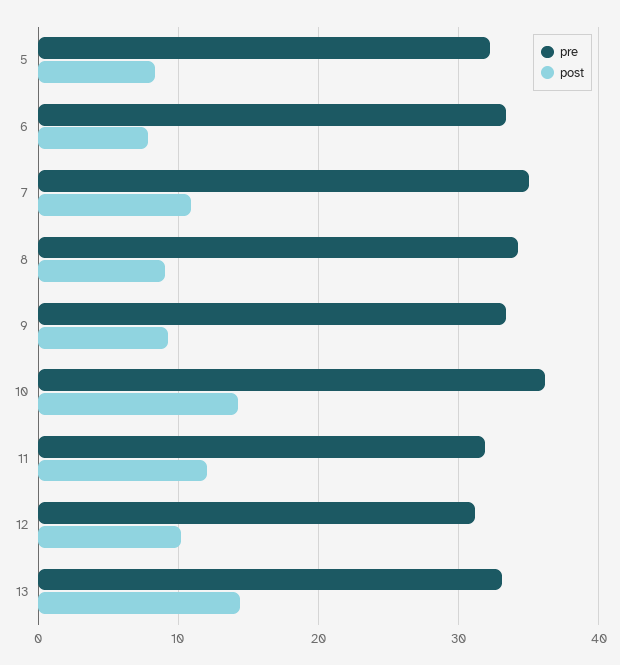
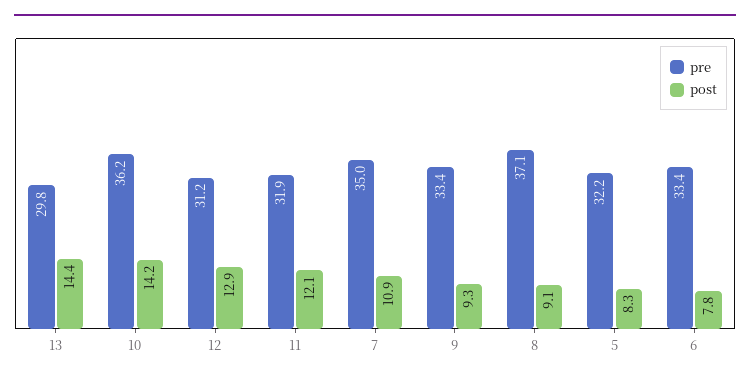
  {
    "pre": {
      "5": 32.2,
      "6": 33.4,
      "7": 35,
-     "8": 34,
+     "8": 37.1,
      "9": 33.4,
      "10": 36.2,
      "11": 31.9,
      "12": 31.2,
-     "13": 33
+     "13": 29.8
    },
    "post": {
      "5": 8.3,
      "6": 7.8,
      "7": 10.9,
      "8": 9.1,
      "9": 9.3,
      "10": 14.2,
      "11": 12.1,
-     "12": 10,
+     "12": 12.9,
      "13": 14.4
    }
  }

